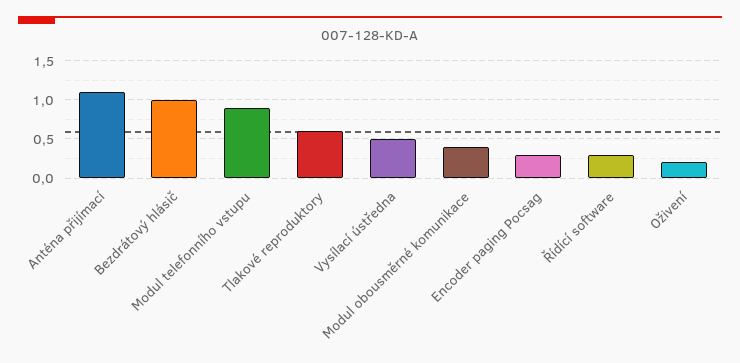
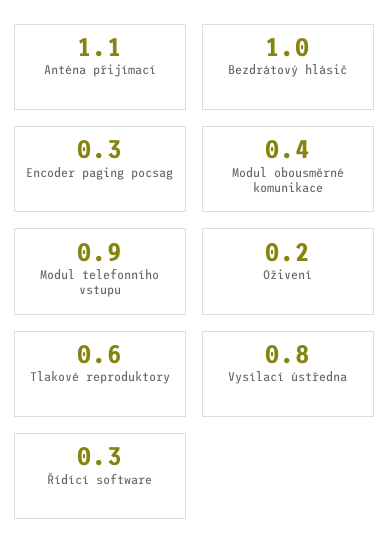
  {
    "Anténa přijímací": 1.1,
    "Bezdrátový hlásič": 1,
    "Modul telefonního vstupu": 0.9,
    "Tlakové reproduktory": 0.6,
-   "Vysílací ústředna": 0.5,
+   "Vysílací ústředna": 0.8,
    "Modul obousměrné komunikace": 0.4,
    "Encoder paging Pocsag": 0.3,
    "Řídící software": 0.3,
    "Oživení": 0.2
  }

